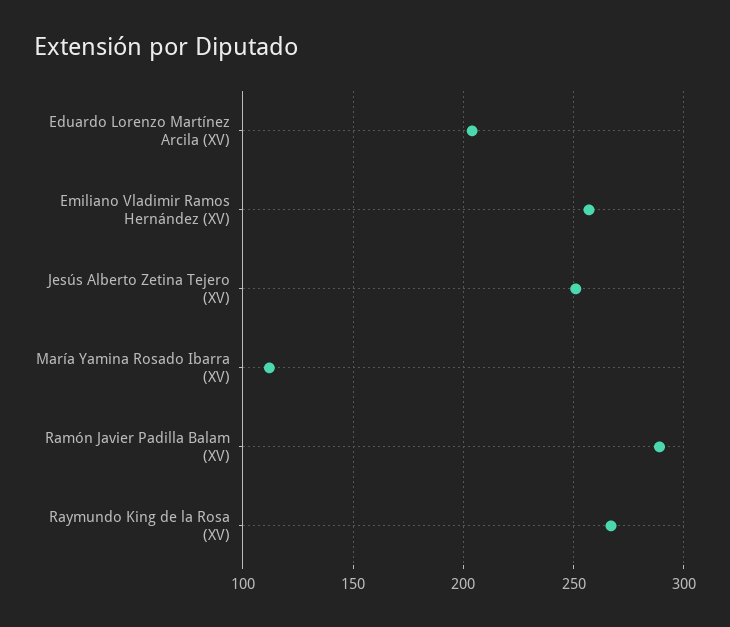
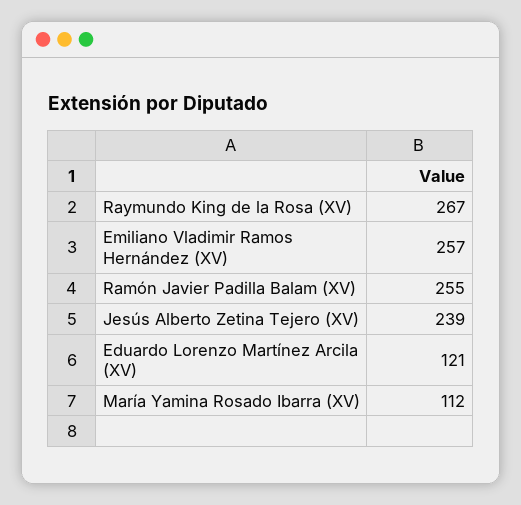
  {
-   "Eduardo Lorenzo Martínez Arcila (XV)": 205,
+   "Eduardo Lorenzo Martínez Arcila (XV)": 121,
    "Emiliano Vladimir Ramos Hernández (XV)": 257,
-   "Jesús Alberto Zetina Tejero (XV)": 250,
+   "Jesús Alberto Zetina Tejero (XV)": 239,
    "María Yamina Rosado Ibarra (XV)": 112,
-   "Ramón Javier Padilla Balam (XV)": 290,
+   "Ramón Javier Padilla Balam (XV)": 255,
    "Raymundo King de la Rosa (XV)": 267
  }

